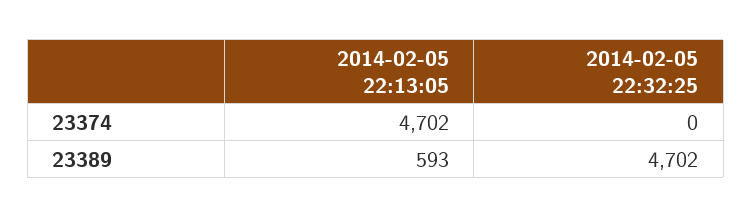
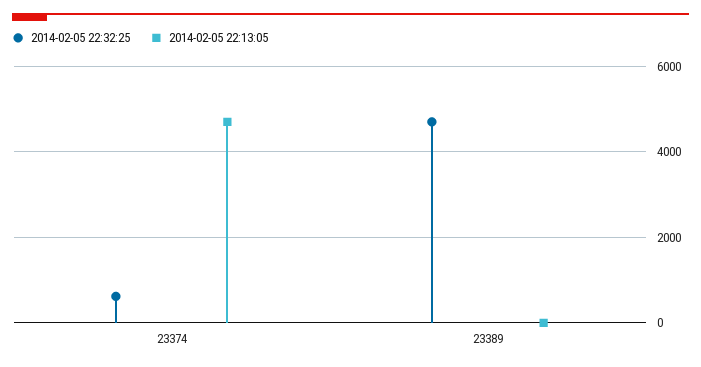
  {
    "2014-02-05 22:13:05": {
      "23374": 4702,
-     "23389": 593
+     "23389": 0
    },
    "2014-02-05 22:32:25": {
-     "23374": 0,
+     "23374": 600,
      "23389": 4702
    }
  }

